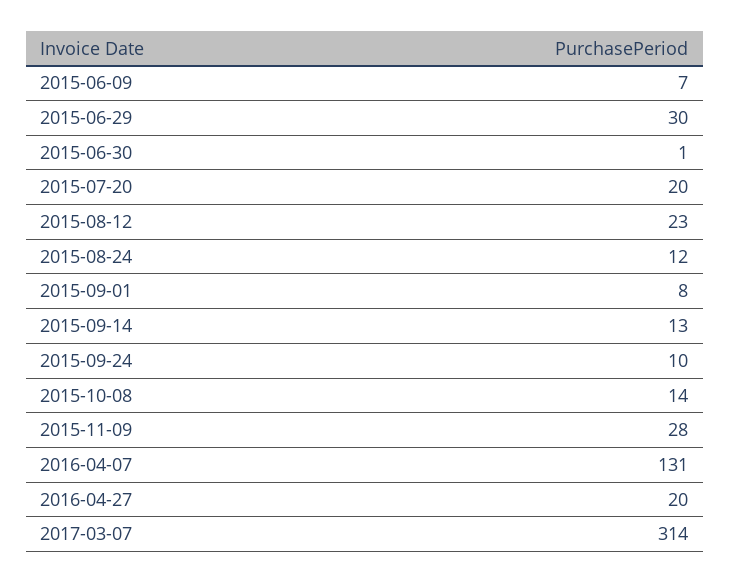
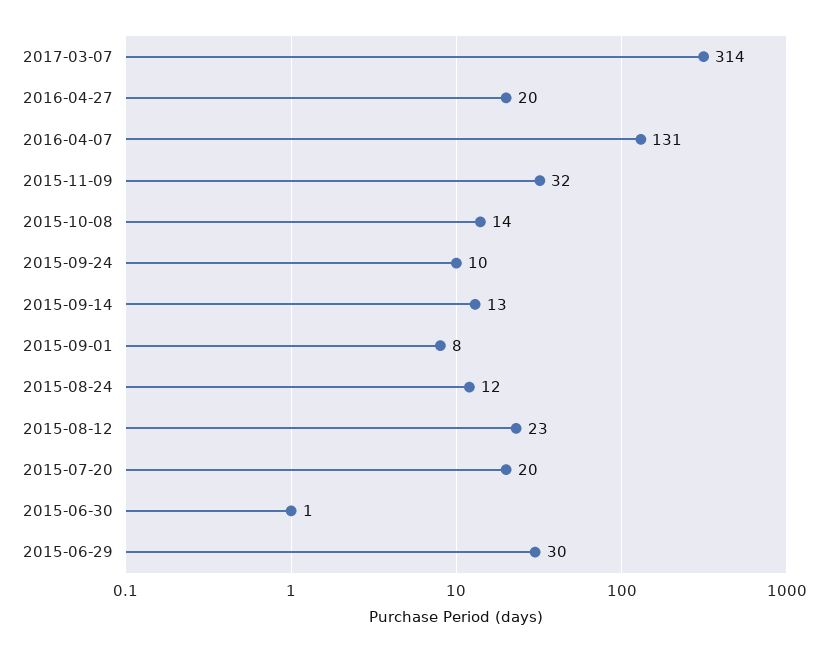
  {
-   "2015-06-09": 7,
    "2015-06-29": 30,
    "2015-06-30": 1,
    "2015-07-20": 20,
    "2015-08-12": 23,
    "2015-08-24": 12,
    "2015-09-01": 8,
    "2015-09-14": 13,
    "2015-09-24": 10,
    "2015-10-08": 14,
-   "2015-11-09": 28,
+   "2015-11-09": 32,
    "2016-04-07": 131,
    "2016-04-27": 20,
    "2017-03-07": 314
  }

